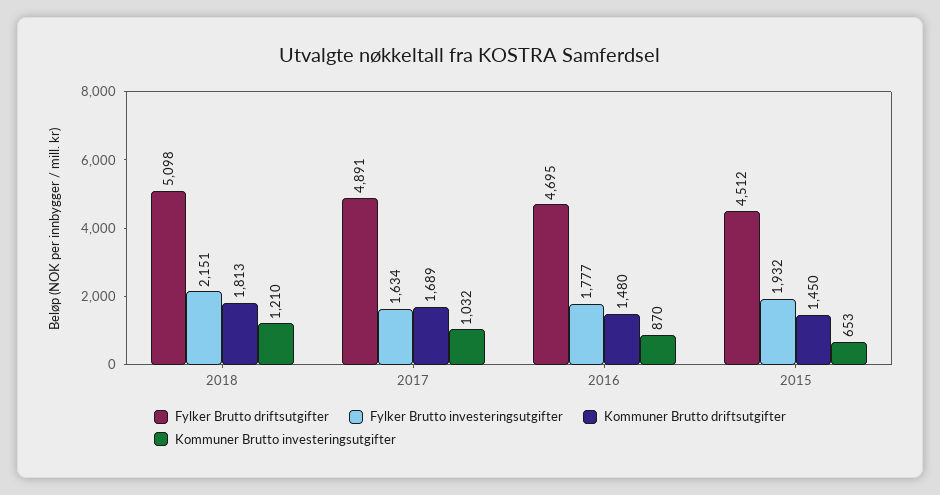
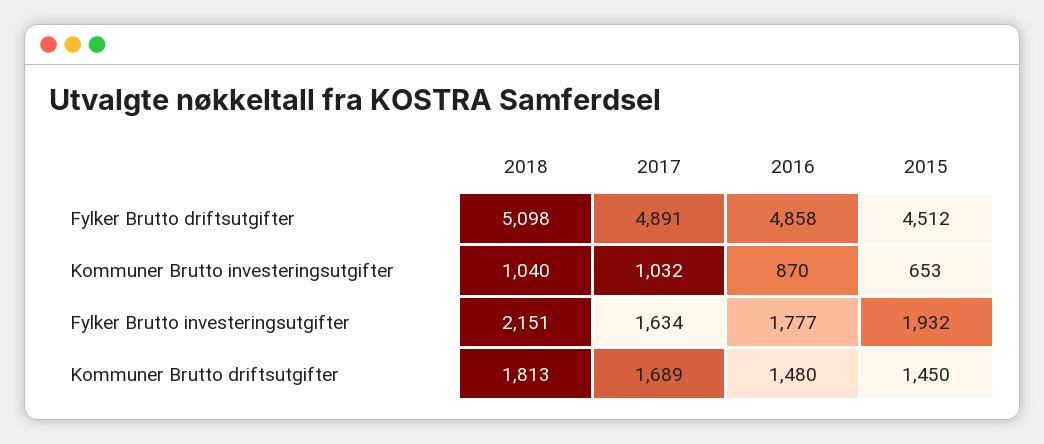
  {
    "Fylker Brutto driftsutgifter": {
      "2018": 5098,
      "2017": 4891,
-     "2016": 4695,
+     "2016": 4858,
      "2015": 4512
    },
    "Fylker Brutto investeringsutgifter": {
      "2018": 2151,
      "2017": 1634,
      "2016": 1777,
      "2015": 1932
    },
    "Kommuner Brutto driftsutgifter": {
      "2018": 1813,
      "2017": 1689,
      "2016": 1480,
      "2015": 1450
    },
    "Kommuner Brutto investeringsutgifter": {
-     "2018": 1210,
+     "2018": 1040,
      "2017": 1032,
      "2016": 870,
      "2015": 653
    }
  }

